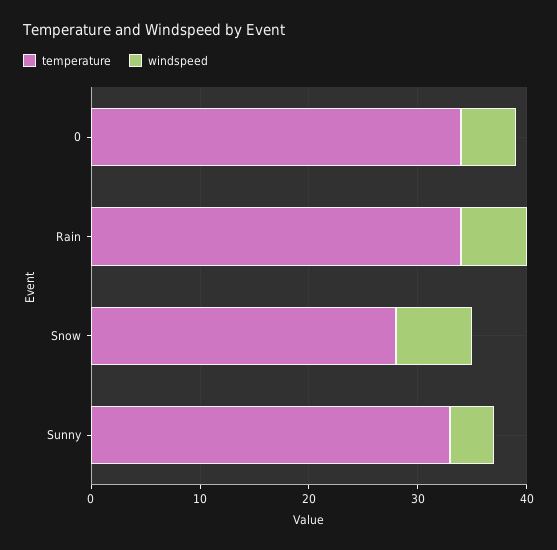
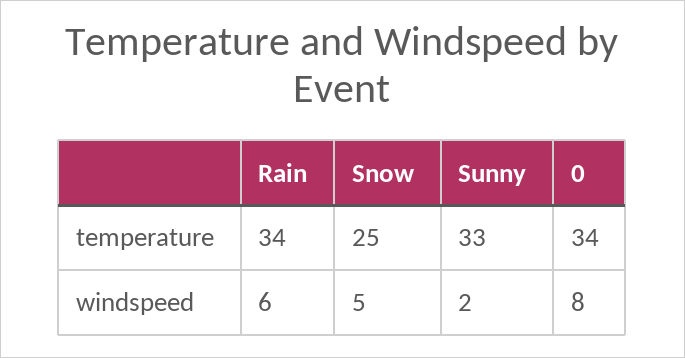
  {
    "temperature": {
      "0": 34,
      "Rain": 34,
-     "Snow": 28,
+     "Snow": 25,
      "Sunny": 33
    },
    "windspeed": {
-     "0": 5,
+     "0": 8,
      "Rain": 6,
-     "Snow": 7,
+     "Snow": 5,
-     "Sunny": 4
+     "Sunny": 2
    }
  }

